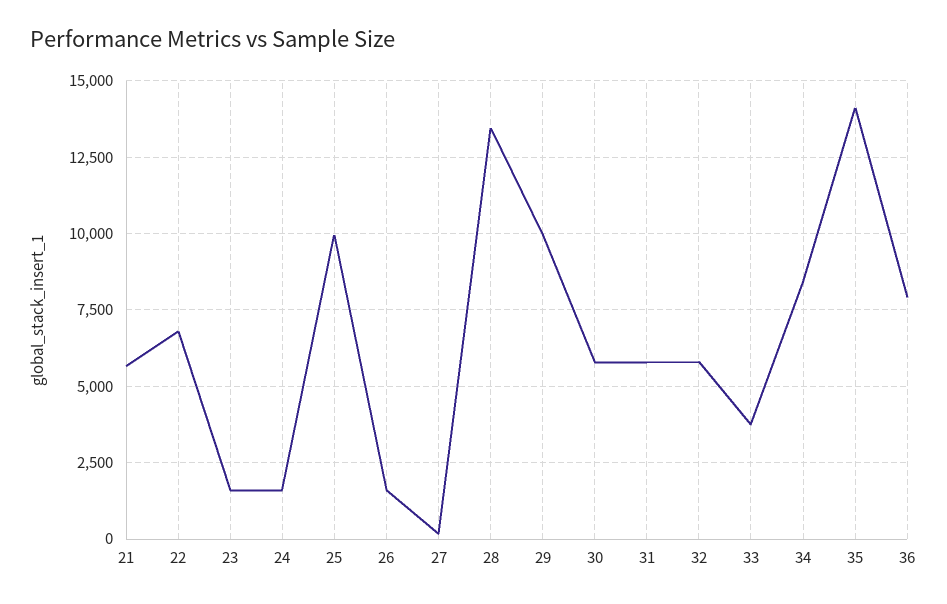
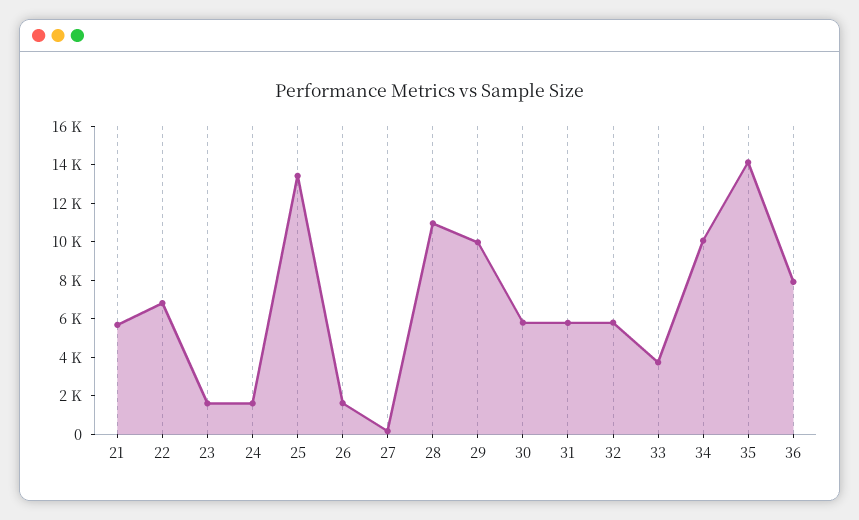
  {
    "21": 5750,
    "22": 6750,
    "23": 1500,
    "24": 1500,
-   "25": 10000,
+   "25": 13500,
    "26": 1500,
    "27": 250,
-   "28": 13500,
+   "28": 11000,
    "29": 10000,
    "30": 5750,
    "31": 5750,
    "32": 5750,
    "33": 3750,
-   "34": 8500,
+   "34": 10000,
    "35": 14250,
    "36": 8000
  }

